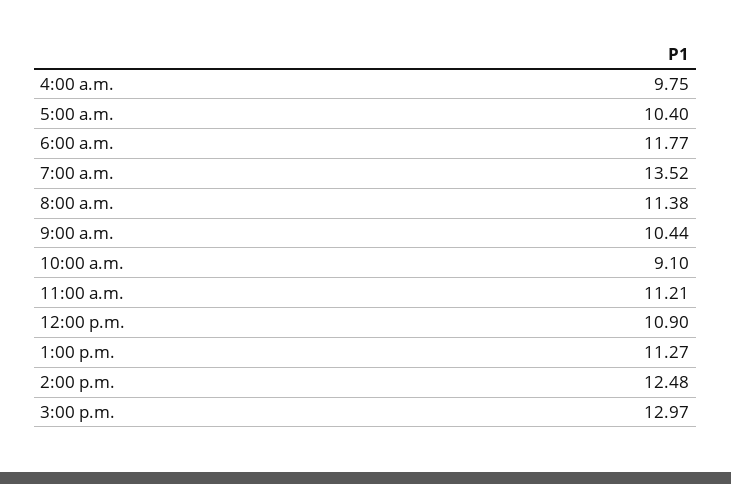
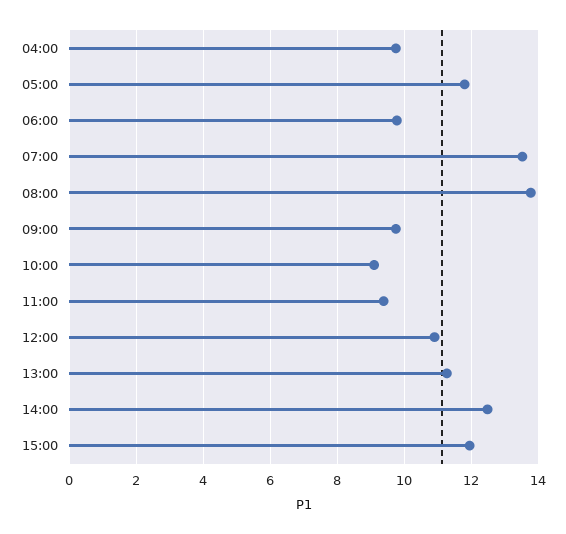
  {
    "4:00 a.m.": 9.75,
-   "5:00 a.m.": 10.4,
+   "5:00 a.m.": 11.8,
-   "6:00 a.m.": 11.77,
+   "6:00 a.m.": 9.8,
    "7:00 a.m.": 13.52,
-   "8:00 a.m.": 11.38,
+   "8:00 a.m.": 13.8,
-   "9:00 a.m.": 10.44,
+   "9:00 a.m.": 9.8,
    "10:00 a.m.": 9.1,
-   "11:00 a.m.": 11.21,
+   "11:00 a.m.": 9.4,
    "12:00 p.m.": 10.9,
    "1:00 p.m.": 11.27,
    "2:00 p.m.": 12.48,
-   "3:00 p.m.": 12.97
+   "3:00 p.m.": 12
  }

